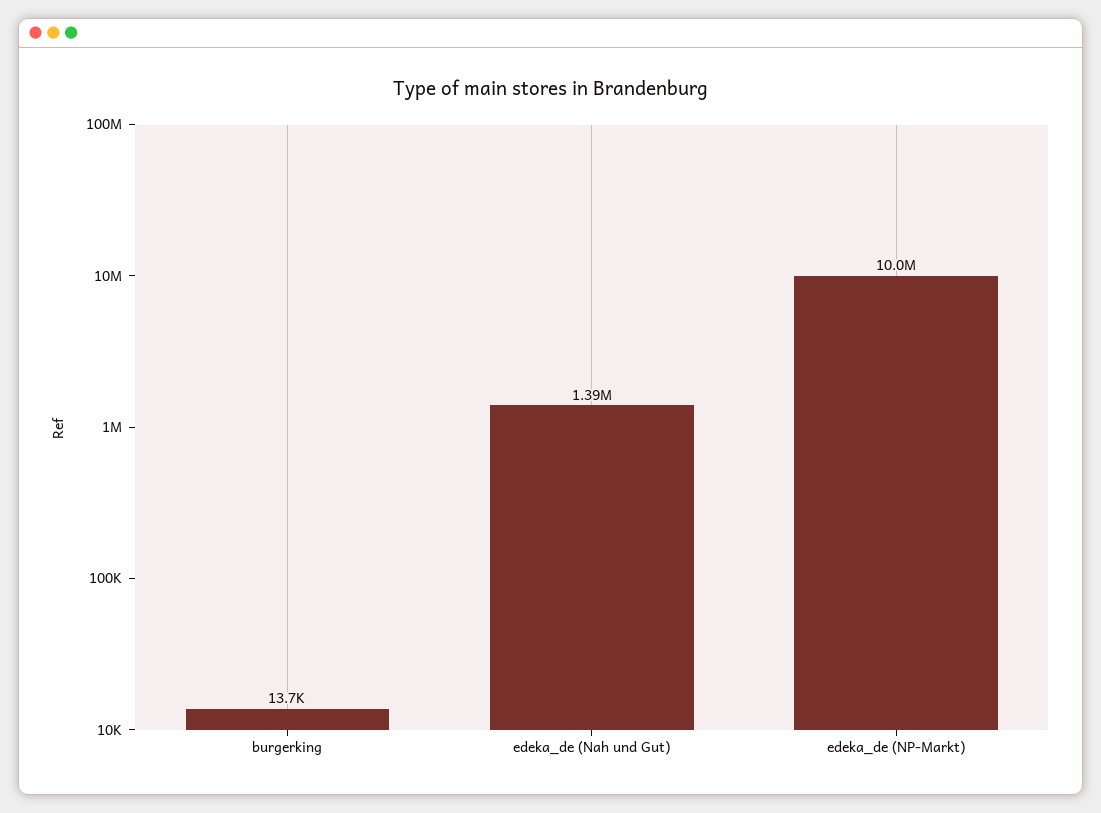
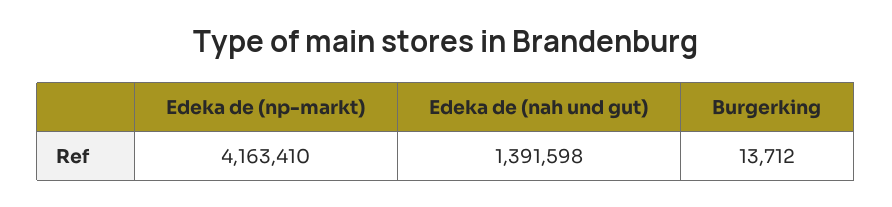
  {
    "burgerking": 13712,
    "edeka_de (Nah und Gut)": 1391598,
-   "edeka_de (NP-Markt)": 10000000
+   "edeka_de (NP-Markt)": 4163410
  }

